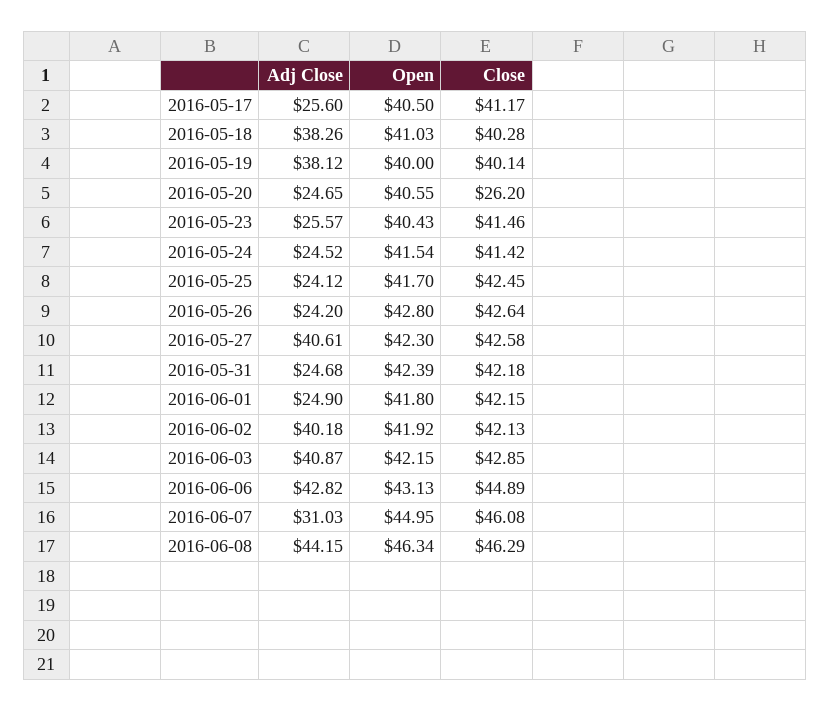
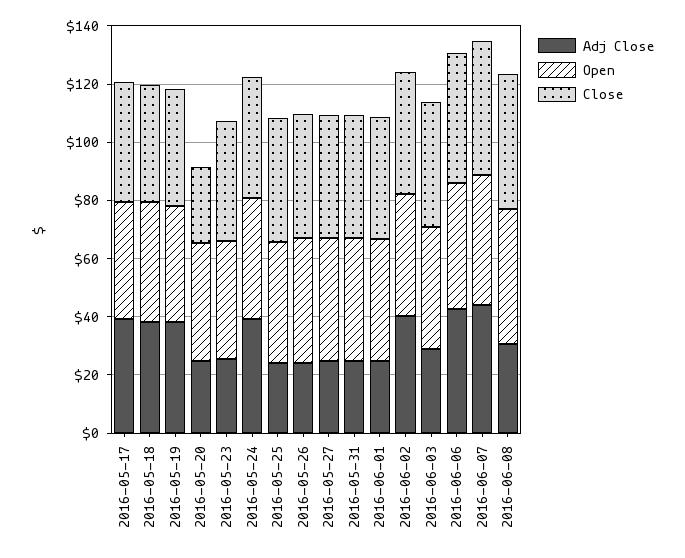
  {
    "Adj Close": {
-     "2016-05-17": 25.6,
+     "2016-05-17": 40,
      "2016-05-18": 38.26,
      "2016-05-19": 38.12,
      "2016-05-20": 24.65,
      "2016-05-23": 25.57,
-     "2016-05-24": 24.52,
+     "2016-05-24": 40,
      "2016-05-25": 24.12,
      "2016-05-26": 24.2,
-     "2016-05-27": 40.61,
+     "2016-05-27": 25,
      "2016-05-31": 24.68,
      "2016-06-01": 24.9,
      "2016-06-02": 40.18,
-     "2016-06-03": 40.87,
+     "2016-06-03": 30,
      "2016-06-06": 42.82,
-     "2016-06-07": 31.03,
+     "2016-06-07": 45,
-     "2016-06-08": 44.15
+     "2016-06-08": 30
    },
    "Open": {
      "2016-05-17": 40.5,
      "2016-05-18": 41.03,
      "2016-05-19": 40,
      "2016-05-20": 40.55,
      "2016-05-23": 40.43,
      "2016-05-24": 41.54,
      "2016-05-25": 41.7,
      "2016-05-26": 42.8,
      "2016-05-27": 42.3,
      "2016-05-31": 42.39,
      "2016-06-01": 41.8,
      "2016-06-02": 41.92,
      "2016-06-03": 42.15,
      "2016-06-06": 43.13,
      "2016-06-07": 44.95,
      "2016-06-08": 46.34
    },
    "Close": {
      "2016-05-17": 41.17,
      "2016-05-18": 40.28,
      "2016-05-19": 40.14,
      "2016-05-20": 26.2,
      "2016-05-23": 41.46,
      "2016-05-24": 41.42,
      "2016-05-25": 42.45,
      "2016-05-26": 42.64,
      "2016-05-27": 42.58,
      "2016-05-31": 42.18,
      "2016-06-01": 42.15,
      "2016-06-02": 42.13,
      "2016-06-03": 42.85,
      "2016-06-06": 44.89,
      "2016-06-07": 46.08,
      "2016-06-08": 46.29
    }
  }

